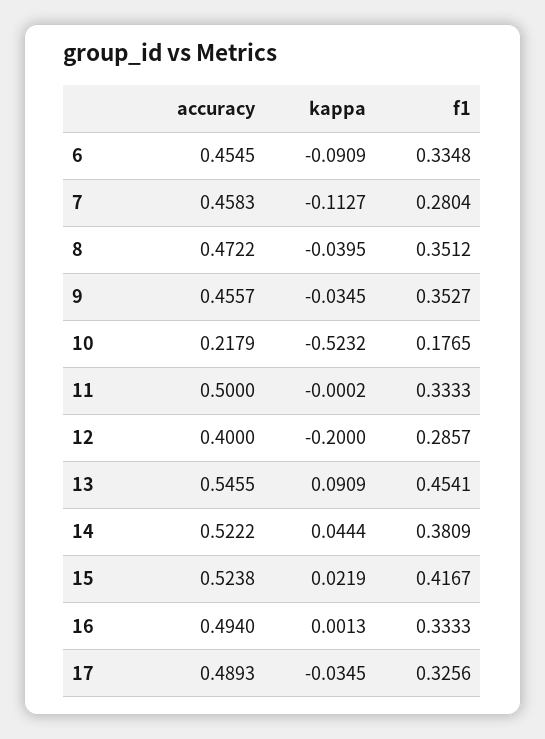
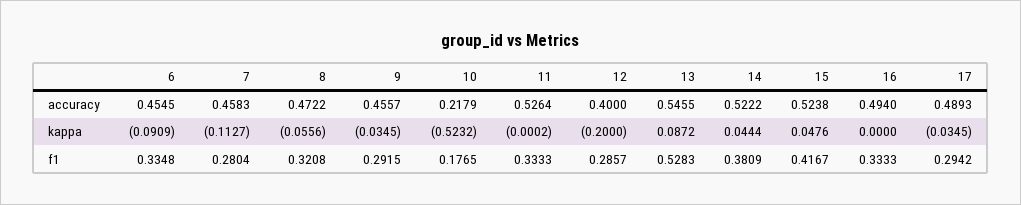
  {
    "accuracy": {
      "6": 0.4545,
      "7": 0.4583,
      "8": 0.4722,
      "9": 0.4557,
      "10": 0.2179,
-     "11": 0.5,
+     "11": 0.5264,
      "12": 0.4,
      "13": 0.5455,
      "14": 0.5222,
      "15": 0.5238,
      "16": 0.494,
      "17": 0.4893
    },
    "kappa": {
      "6": -0.0909,
      "7": -0.1127,
-     "8": -0.0395,
+     "8": -0.0556,
      "9": -0.0345,
      "10": -0.5232,
      "11": -0.0002,
      "12": -0.2,
-     "13": 0.0909,
+     "13": 0.0872,
      "14": 0.0444,
-     "15": 0.0219,
+     "15": 0.0476,
-     "16": 0.0013,
+     "16": 0,
      "17": -0.0345
    },
    "f1": {
      "6": 0.3348,
      "7": 0.2804,
-     "8": 0.3512,
+     "8": 0.3208,
-     "9": 0.3527,
+     "9": 0.2915,
      "10": 0.1765,
      "11": 0.3333,
      "12": 0.2857,
-     "13": 0.4541,
+     "13": 0.5283,
      "14": 0.3809,
      "15": 0.4167,
      "16": 0.3333,
-     "17": 0.3256
+     "17": 0.2942
    }
  }

